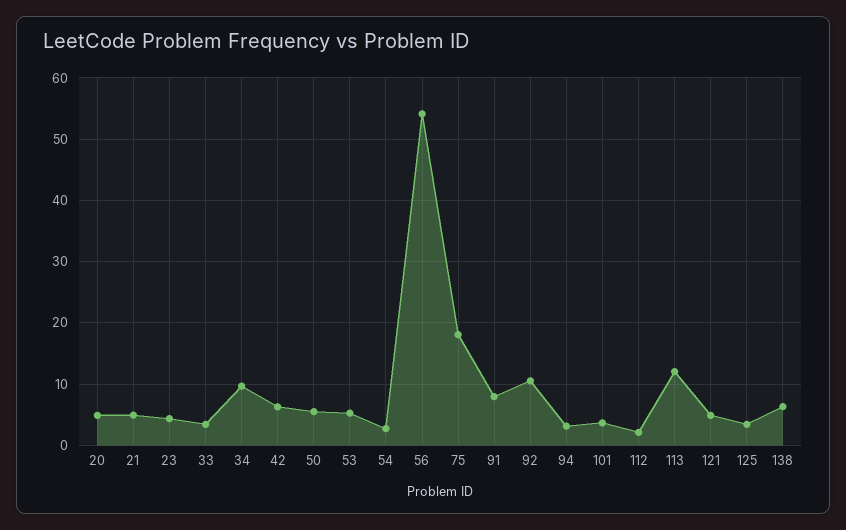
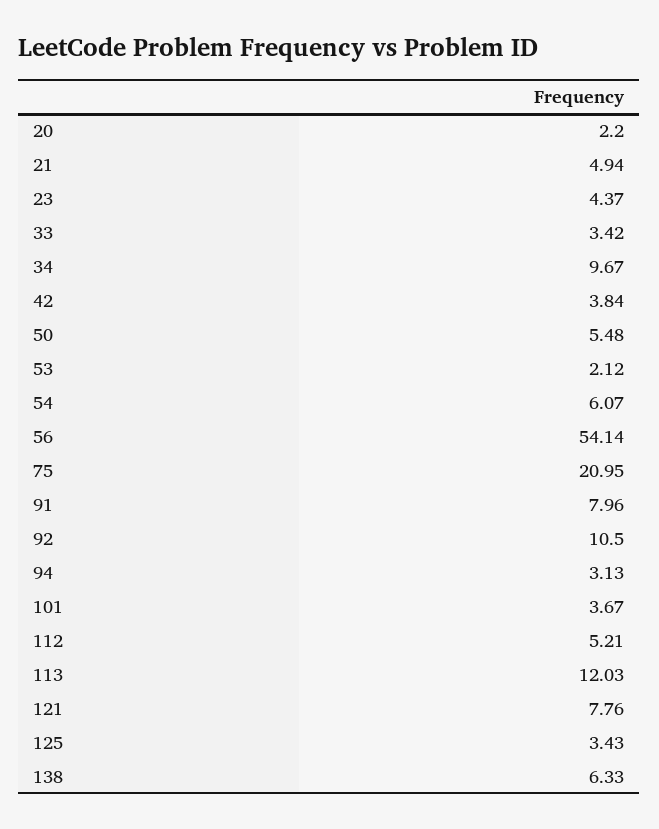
  {
-   "20": 5,
+   "20": 2.2,
    "21": 4.94,
    "23": 4.37,
    "33": 3.42,
    "34": 9.67,
-   "42": 6,
+   "42": 3.84,
    "50": 5.48,
-   "53": 5,
+   "53": 2.12,
-   "54": 3,
+   "54": 6.07,
    "56": 54.14,
-   "75": 18,
+   "75": 20.95,
    "91": 7.96,
    "92": 10.5,
    "94": 3.13,
    "101": 3.67,
-   "112": 2,
+   "112": 5.21,
    "113": 12.03,
-   "121": 5,
+   "121": 7.76,
    "125": 3.43,
    "138": 6.33
  }

